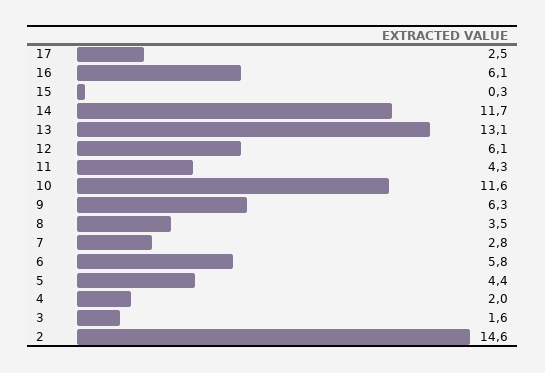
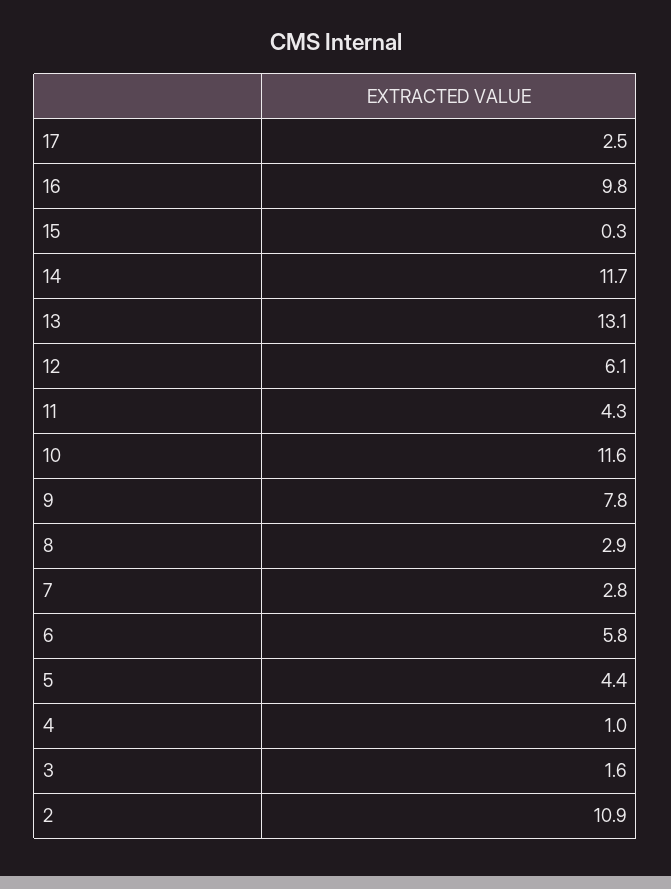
  {
    "17": 2.5,
-   "16": 6.1,
+   "16": 9.8,
    "15": 0.3,
    "14": 11.7,
    "13": 13.1,
    "12": 6.1,
    "11": 4.3,
    "10": 11.6,
-   "9": 6.3,
+   "9": 7.8,
-   "8": 3.5,
+   "8": 2.9,
    "7": 2.8,
    "6": 5.8,
    "5": 4.4,
-   "4": 2,
+   "4": 1,
    "3": 1.6,
-   "2": 14.6
+   "2": 10.9
  }

